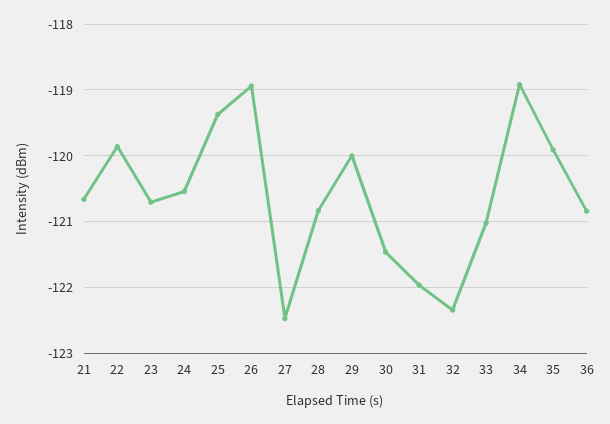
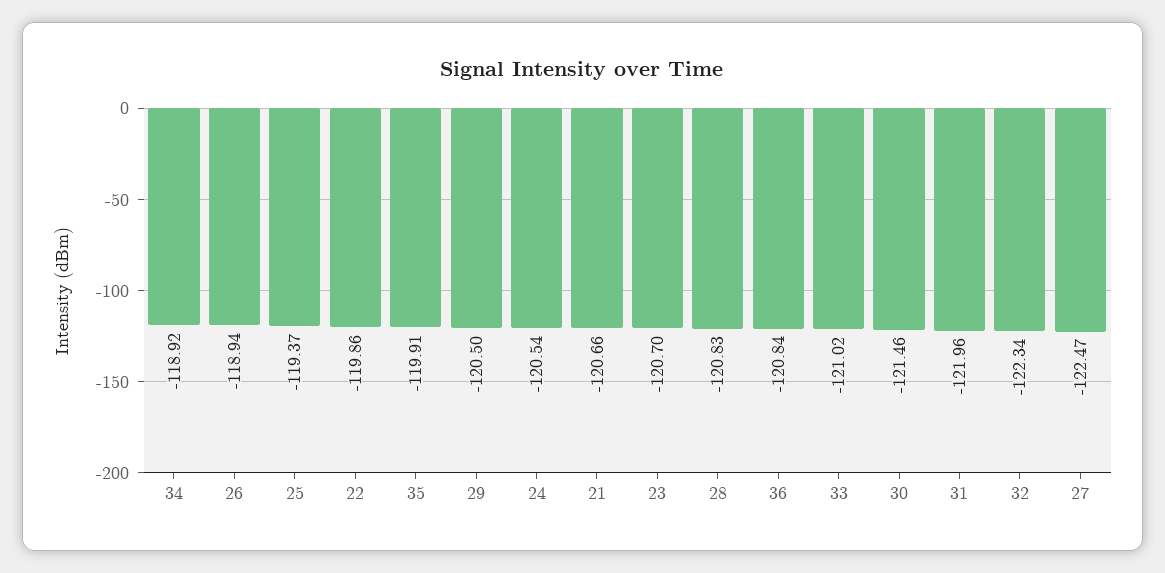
  {
    "21": -120.66,
    "22": -119.86,
    "23": -120.7,
    "24": -120.54,
    "25": -119.37,
    "26": -118.94,
    "27": -122.47,
    "28": -120.83,
-   "29": -120,
+   "29": -120.5,
    "30": -121.46,
    "31": -121.96,
    "32": -122.34,
    "33": -121.02,
    "34": -118.92,
    "35": -119.91,
    "36": -120.84
  }

